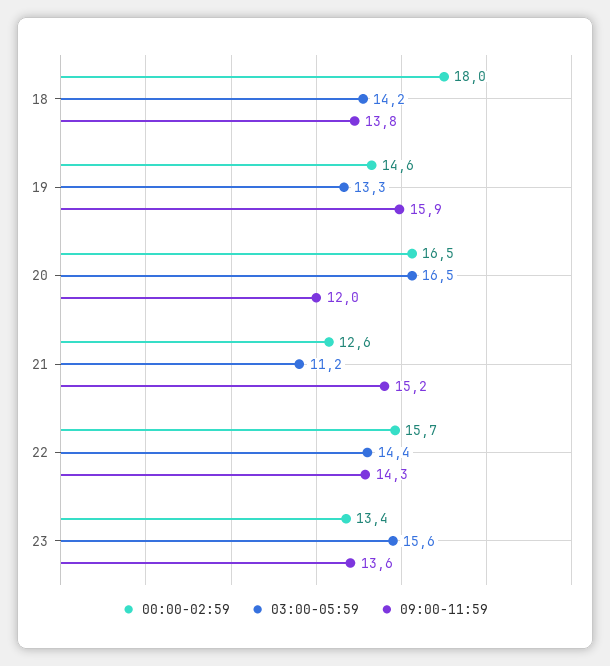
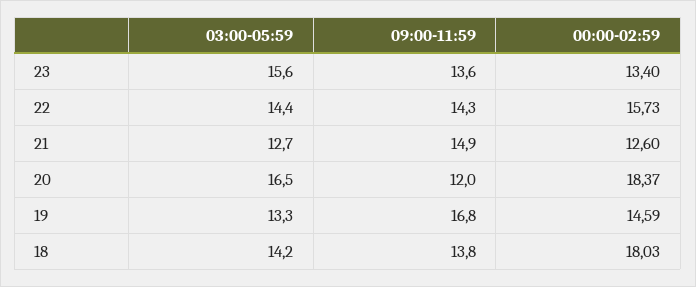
  {
    "00:00-02:59": {
      "18": 18.03,
      "19": 14.59,
-     "20": 16.5,
+     "20": 18.37,
      "21": 12.6,
      "22": 15.73,
      "23": 13.4
    },
    "03:00-05:59": {
      "18": 14.2,
      "19": 13.3,
      "20": 16.5,
-     "21": 11.2,
+     "21": 12.7,
      "22": 14.4,
      "23": 15.6
    },
    "09:00-11:59": {
      "18": 13.8,
-     "19": 15.9,
+     "19": 16.8,
      "20": 12,
-     "21": 15.2,
+     "21": 14.9,
      "22": 14.3,
      "23": 13.6
    }
  }

